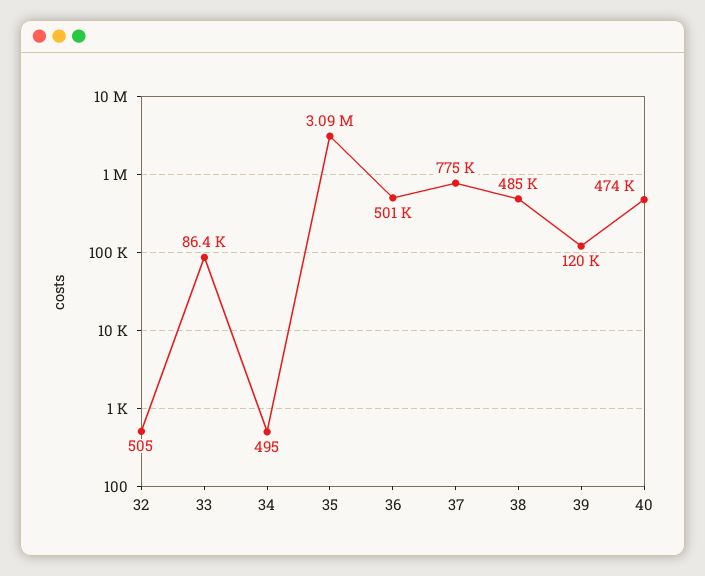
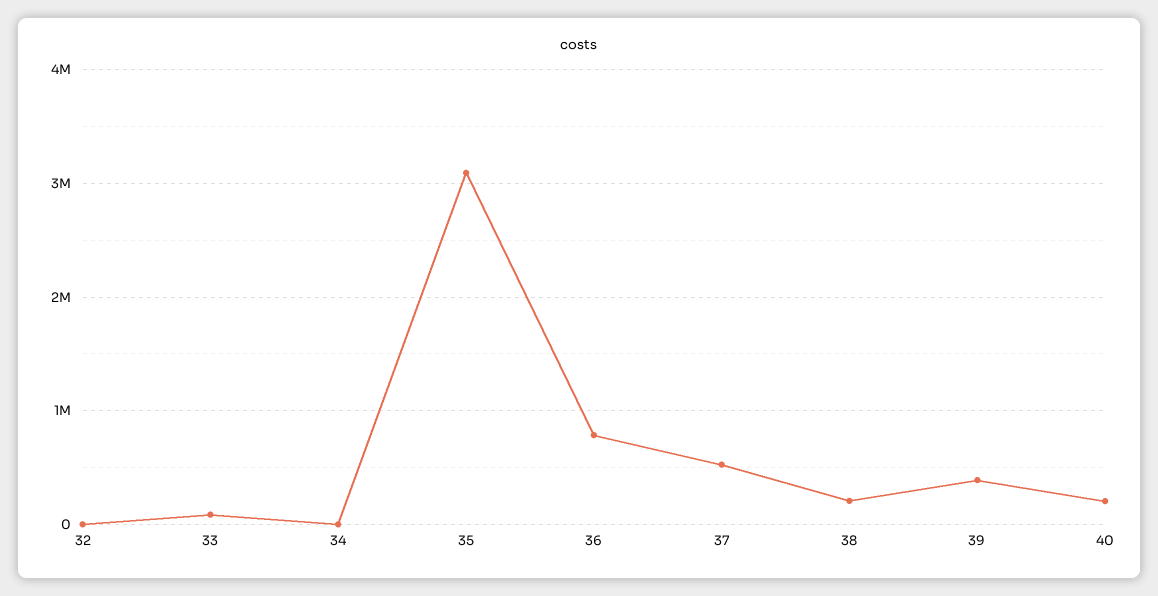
  {
    "32": 505,
    "33": 86400,
    "34": 495,
    "35": 3090000,
-   "36": 501000,
+   "36": 800000,
-   "37": 775000,
+   "37": 500000,
-   "38": 485000,
+   "38": 200000,
-   "39": 120000,
+   "39": 400000,
-   "40": 474000
+   "40": 200000
  }

